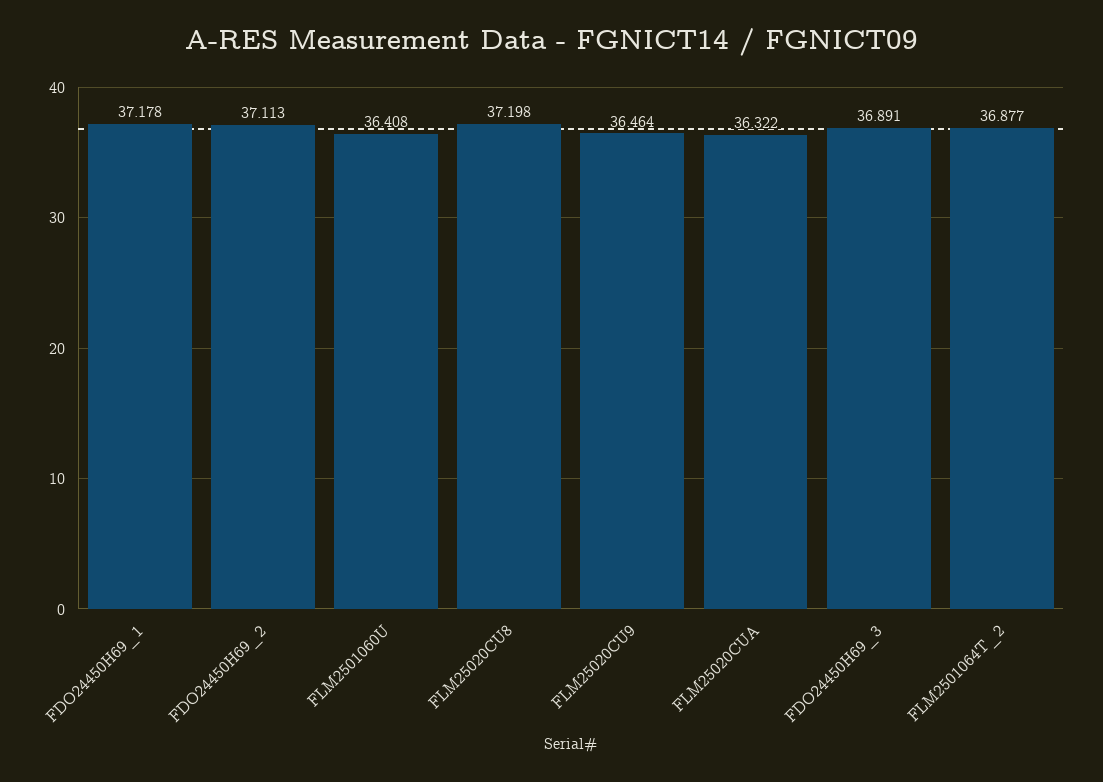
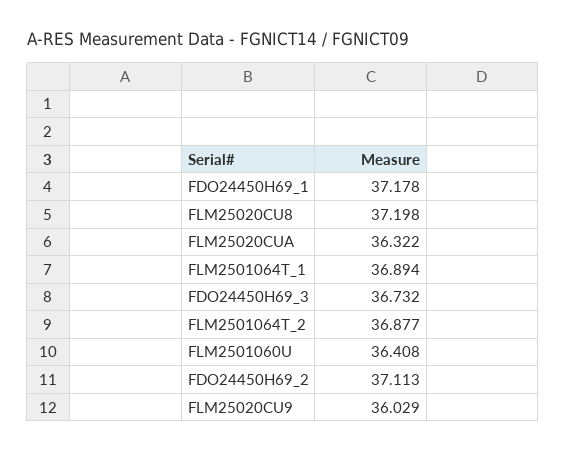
  {
    "FDO24450H69_1": 37.178,
    "FDO24450H69_2": 37.113,
    "FLM2501060U": 36.408,
    "FLM25020CU8": 37.198,
-   "FLM25020CU9": 36.464,
+   "FLM25020CU9": 36.029,
    "FLM25020CUA": 36.322,
-   "FDO24450H69_3": 36.891,
+   "FDO24450H69_3": 36.732,
-   "FLM2501064T_2": 36.877
+   "FLM2501064T_2": 36.877,
+   "FLM2501064T_1": 36.894
  }

